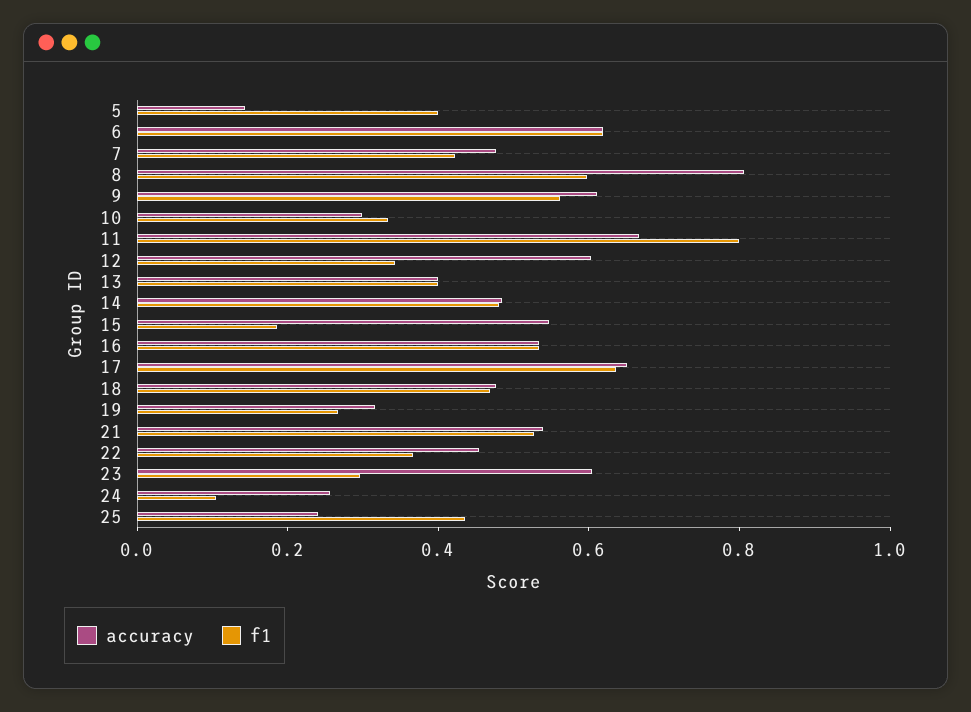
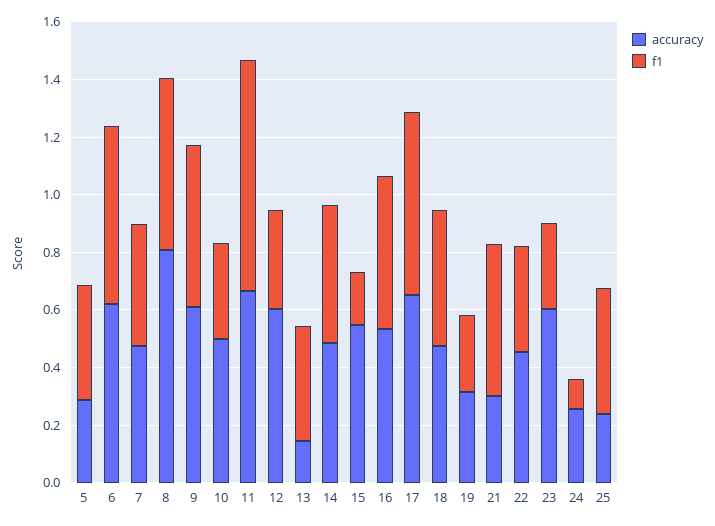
  {
    "accuracy": {
-     "5": 0.15,
+     "5": 0.3,
      "6": 0.6,
      "7": 0.5,
      "8": 0.8,
      "9": 0.6,
-     "10": 0.3,
+     "10": 0.5,
      "11": 0.65,
      "12": 0.6,
-     "13": 0.4,
+     "13": 0.15,
      "14": 0.5,
      "15": 0.55,
      "16": 0.55,
      "17": 0.65,
      "18": 0.5,
      "19": 0.3,
-     "21": 0.55,
+     "21": 0.3,
      "22": 0.45,
      "23": 0.6,
      "24": 0.25,
      "25": 0.25
    },
    "f1": {
      "5": 0.4,
      "6": 0.6,
      "7": 0.4,
      "8": 0.6,
      "9": 0.55,
      "10": 0.35,
      "11": 0.8,
      "12": 0.35,
      "13": 0.4,
      "14": 0.5,
      "15": 0.2,
      "16": 0.55,
      "17": 0.65,
      "18": 0.45,
      "19": 0.25,
      "21": 0.55,
      "22": 0.35,
      "23": 0.3,
      "24": 0.1,
      "25": 0.45
    }
  }

